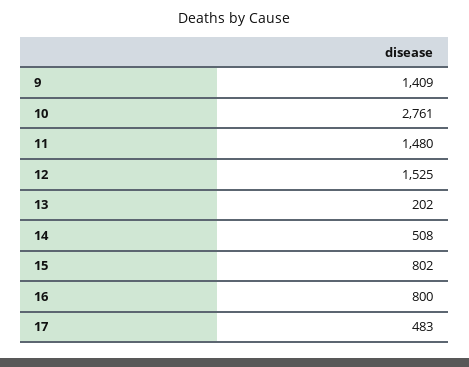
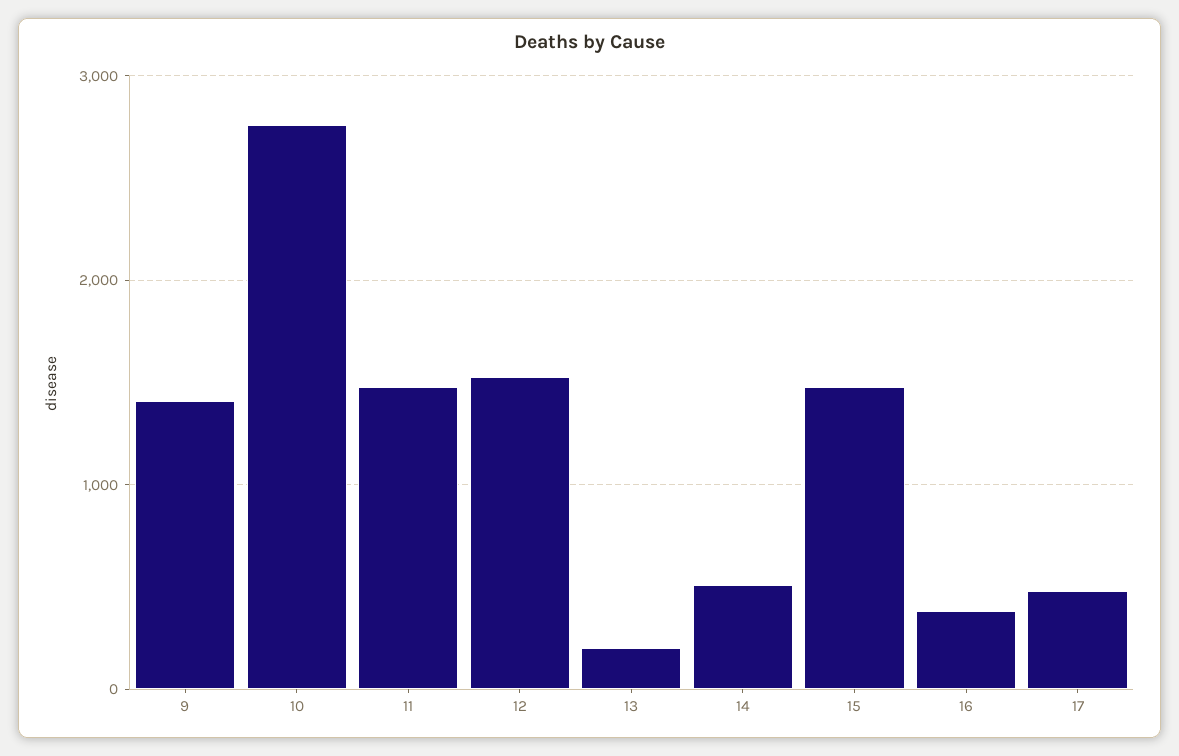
  {
    "9": 1409,
    "10": 2761,
    "11": 1480,
    "12": 1525,
    "13": 202,
    "14": 508,
-   "15": 802,
+   "15": 1500,
-   "16": 800,
+   "16": 400,
    "17": 483
  }

